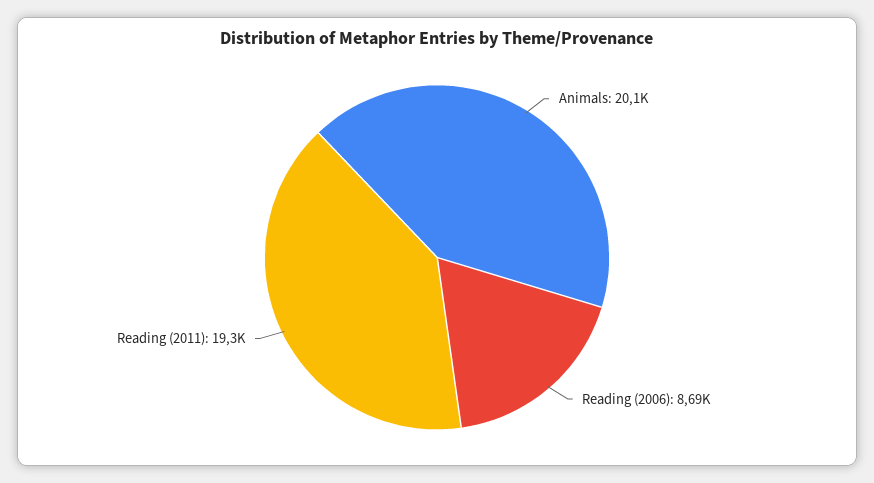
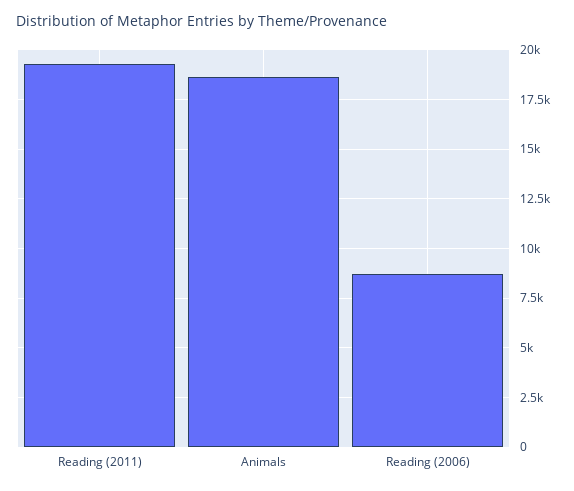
  {
-   "Animals": 20100,
+   "Animals": 18500,
    "Reading (2006)": 8690,
    "Reading (2011)": 19300
  }

